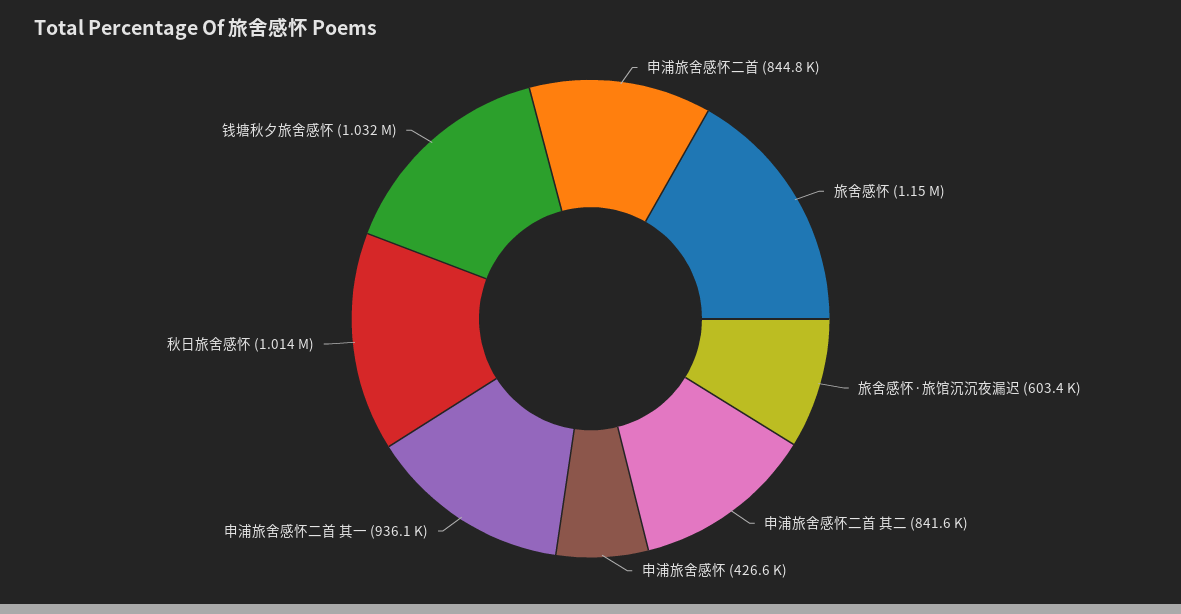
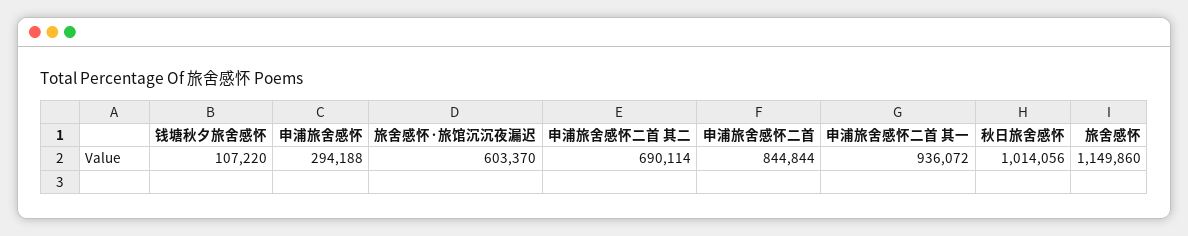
  {
    "申浦旅舍感怀二首": 844844,
    "旅舍感怀": 1149860,
    "旅舍感怀·旅馆沉沉夜漏迟": 603370,
-   "申浦旅舍感怀二首 其二": 841600,
+   "申浦旅舍感怀二首 其二": 690114,
-   "申浦旅舍感怀": 426600,
+   "申浦旅舍感怀": 294188,
    "申浦旅舍感怀二首 其一": 936072,
    "秋日旅舍感怀": 1014056,
-   "钱塘秋夕旅舍感怀": 1032000
+   "钱塘秋夕旅舍感怀": 107220
  }

